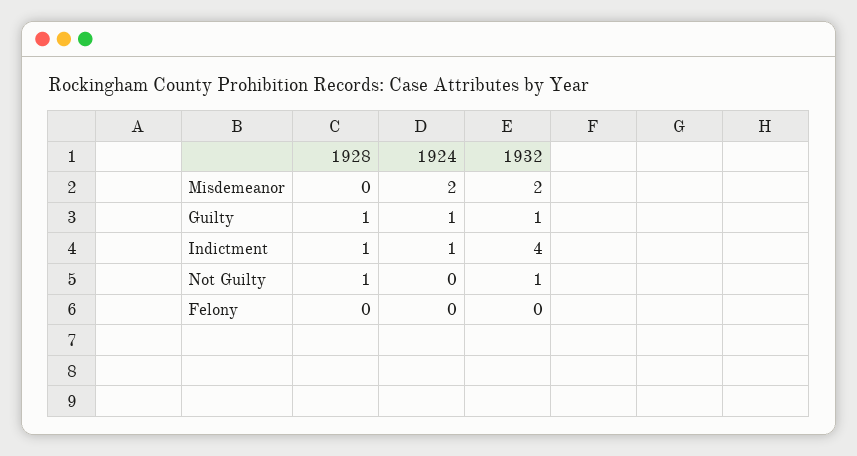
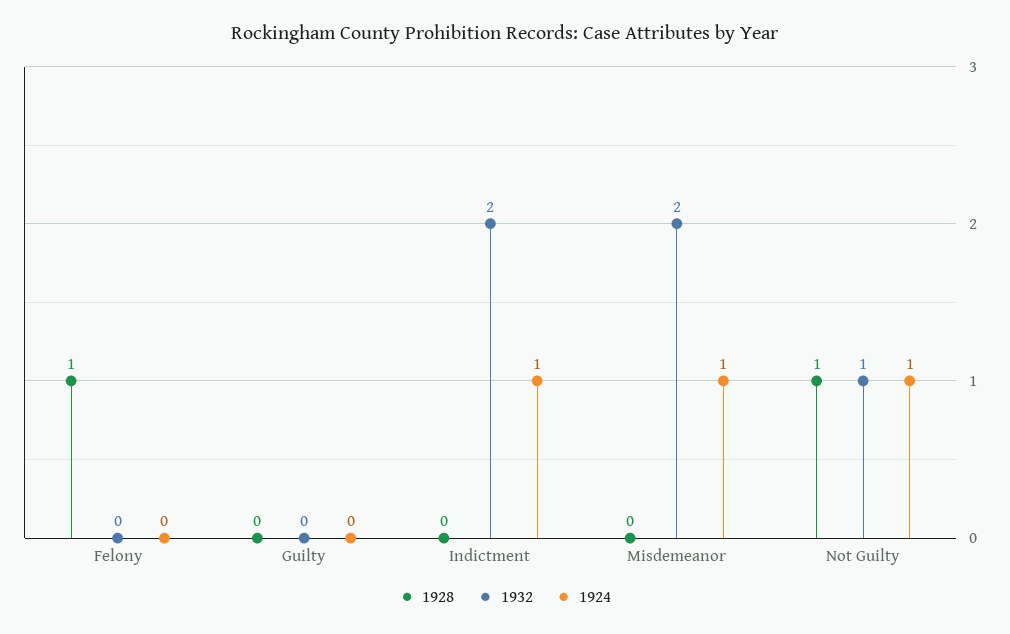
  {
    "1928": {
      "Misdemeanor": 0,
-     "Guilty": 1,
+     "Guilty": 0,
-     "Indictment": 1,
+     "Indictment": 0,
      "Not Guilty": 1,
-     "Felony": 0
+     "Felony": 1
    },
    "1924": {
-     "Misdemeanor": 2,
+     "Misdemeanor": 1,
-     "Guilty": 1,
+     "Guilty": 0,
      "Indictment": 1,
-     "Not Guilty": 0,
+     "Not Guilty": 1,
      "Felony": 0
    },
    "1932": {
      "Misdemeanor": 2,
-     "Guilty": 1,
+     "Guilty": 0,
-     "Indictment": 4,
+     "Indictment": 2,
      "Not Guilty": 1,
      "Felony": 0
    }
  }

